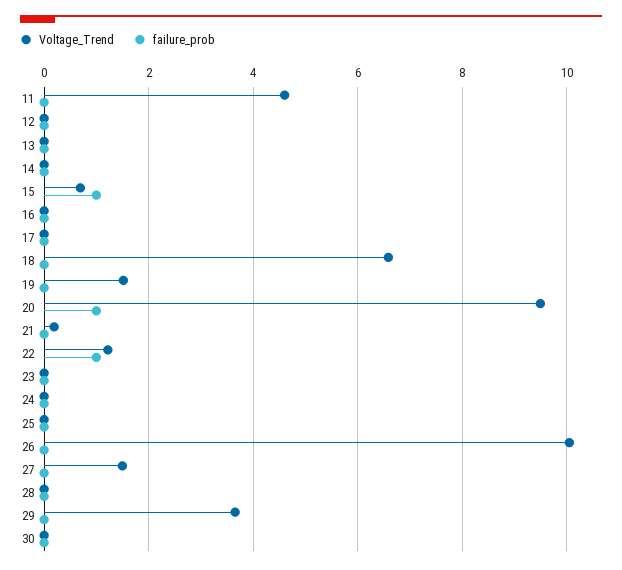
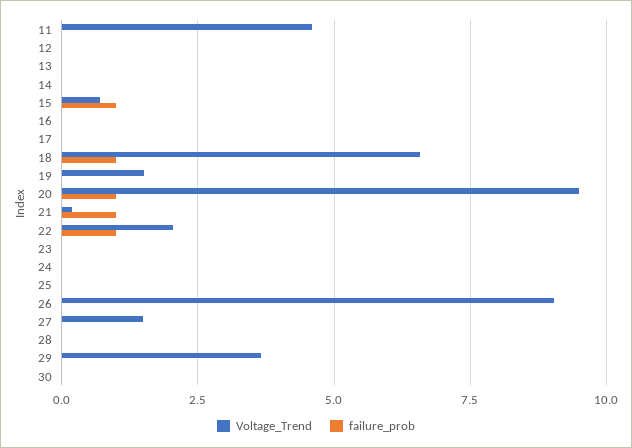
  {
    "Voltage_Trend": {
      "11": 4.6,
      "12": 0,
      "13": 0,
      "14": 0,
      "15": 0.6,
      "16": 0,
      "17": 0,
      "18": 6.6,
      "19": 1.6,
      "20": 9.4,
      "21": 0.2,
-     "22": 1.2,
+     "22": 2,
      "23": 0,
      "24": 0,
      "25": 0,
-     "26": 10,
+     "26": 9,
      "27": 1.4,
      "28": 0,
      "29": 3.6,
      "30": 0
    },
    "failure_prob": {
      "11": 0,
      "12": 0,
      "13": 0,
      "14": 0,
      "15": 1,
      "16": 0,
      "17": 0,
-     "18": 0,
+     "18": 1,
      "19": 0,
      "20": 1,
-     "21": 0,
+     "21": 1,
      "22": 1,
      "23": 0,
      "24": 0,
      "25": 0,
      "26": 0,
      "27": 0,
      "28": 0,
      "29": 0,
      "30": 0
    }
  }

